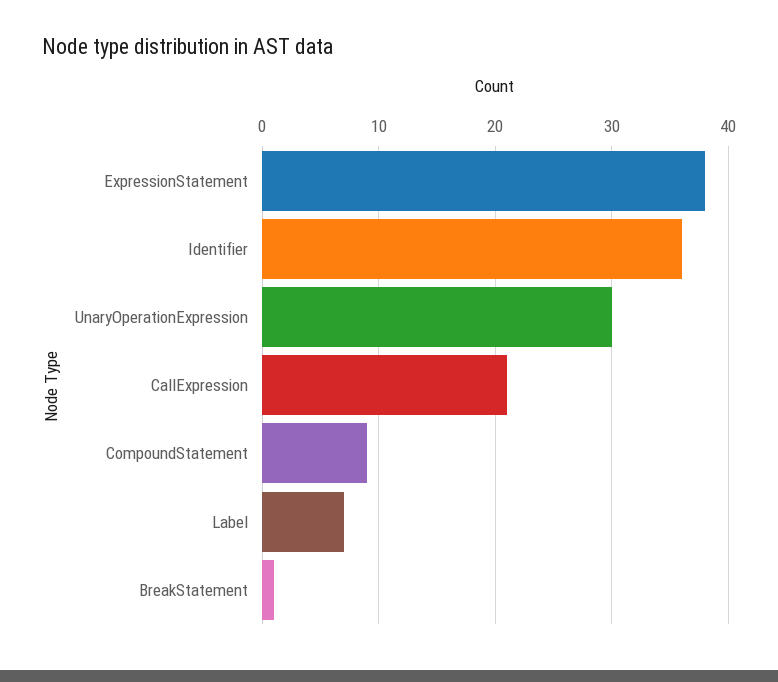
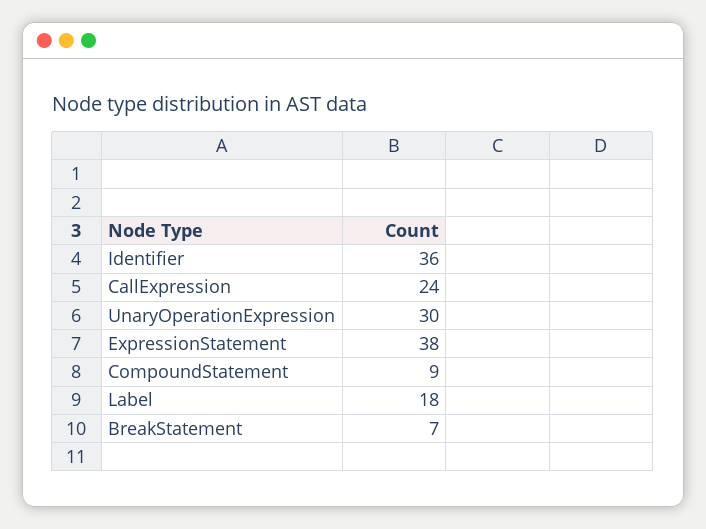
  {
    "ExpressionStatement": 38,
    "Identifier": 36,
    "UnaryOperationExpression": 30,
-   "CallExpression": 21,
+   "CallExpression": 24,
    "CompoundStatement": 9,
-   "Label": 7,
+   "Label": 18,
-   "BreakStatement": 1
+   "BreakStatement": 7
  }

